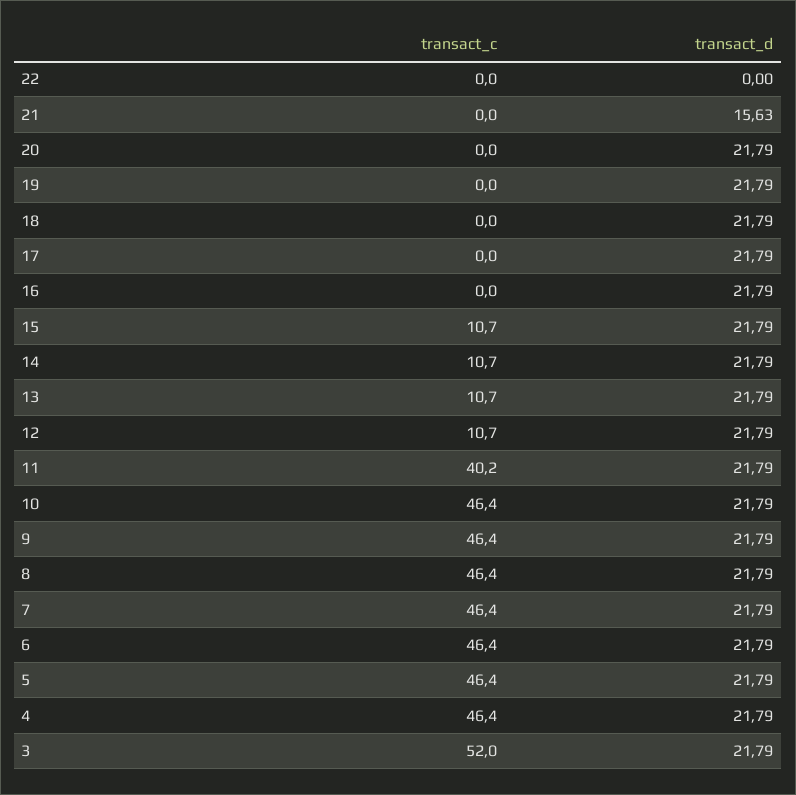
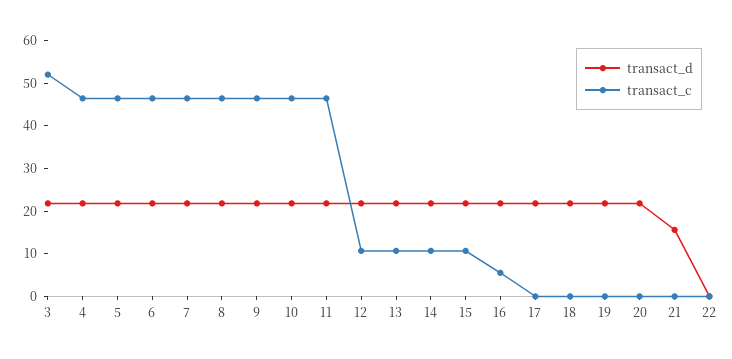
  {
    "transact_c": {
      "22": 0,
      "21": 0,
      "20": 0,
      "19": 0,
      "18": 0,
      "17": 0,
-     "16": 0,
+     "16": 6,
      "15": 10.7,
      "14": 10.7,
      "13": 10.7,
      "12": 10.7,
-     "11": 40.2,
+     "11": 46,
      "10": 46.4,
      "9": 46.4,
      "8": 46.4,
      "7": 46.4,
      "6": 46.4,
      "5": 46.4,
      "4": 46.4,
      "3": 52
    },
    "transact_d": {
      "22": 0,
      "21": 15.63,
      "20": 21.79,
      "19": 21.79,
      "18": 21.79,
      "17": 21.79,
      "16": 21.79,
      "15": 21.79,
      "14": 21.79,
      "13": 21.79,
      "12": 21.79,
      "11": 21.79,
      "10": 21.79,
      "9": 21.79,
      "8": 21.79,
      "7": 21.79,
      "6": 21.79,
      "5": 21.79,
      "4": 21.79,
      "3": 21.79
    }
  }

